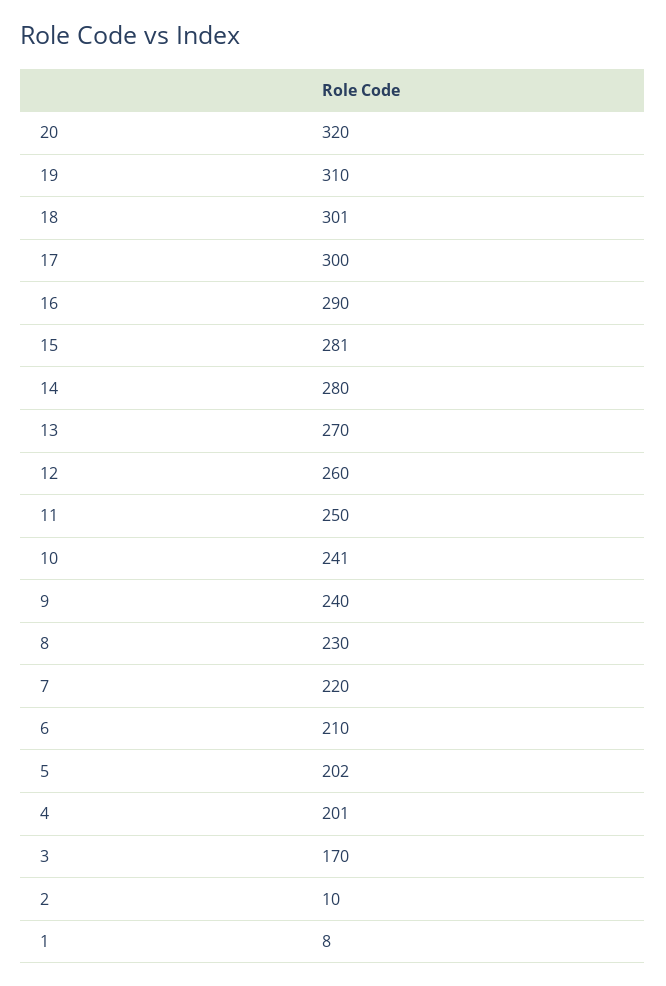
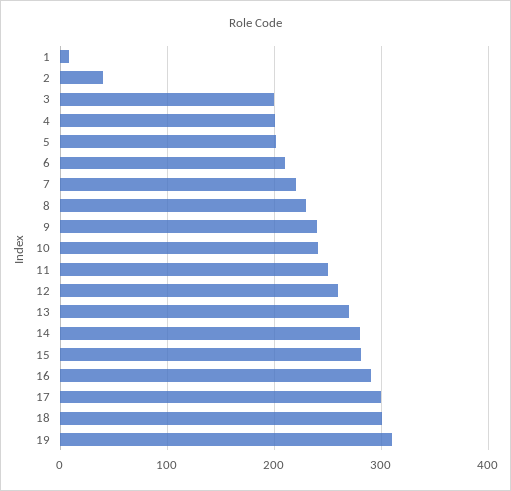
  {
-   "20": 320,
    "19": 310,
    "18": 301,
    "17": 300,
    "16": 290,
    "15": 281,
    "14": 280,
    "13": 270,
    "12": 260,
    "11": 250,
    "10": 241,
    "9": 240,
    "8": 230,
    "7": 220,
    "6": 210,
    "5": 202,
    "4": 201,
-   "3": 170,
+   "3": 200,
-   "2": 10,
+   "2": 40,
    "1": 8
  }

